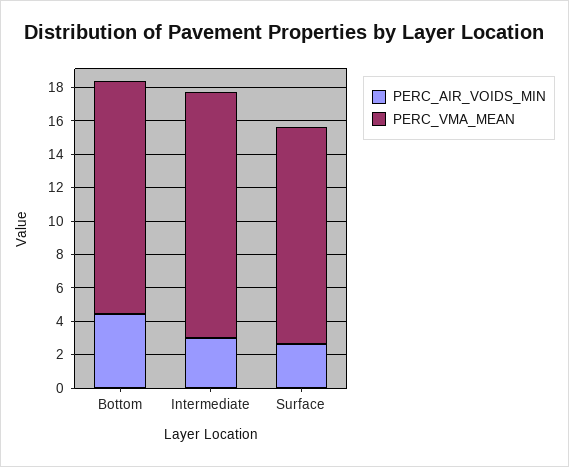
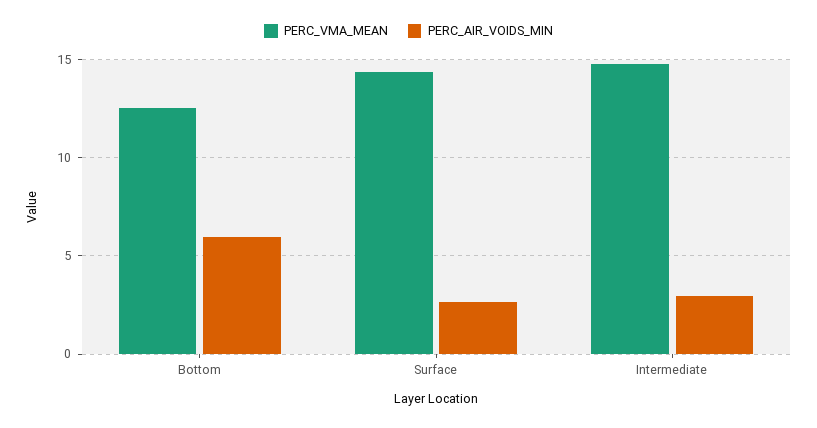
  {
    "PERC_AIR_VOIDS_MIN": {
-     "Bottom": 4.5,
+     "Bottom": 6,
      "Intermediate": 3,
      "Surface": 2.5
    },
    "PERC_VMA_MEAN": {
-     "Bottom": 14,
+     "Bottom": 12.5,
      "Intermediate": 15,
-     "Surface": 13
+     "Surface": 14.5
    }
  }

